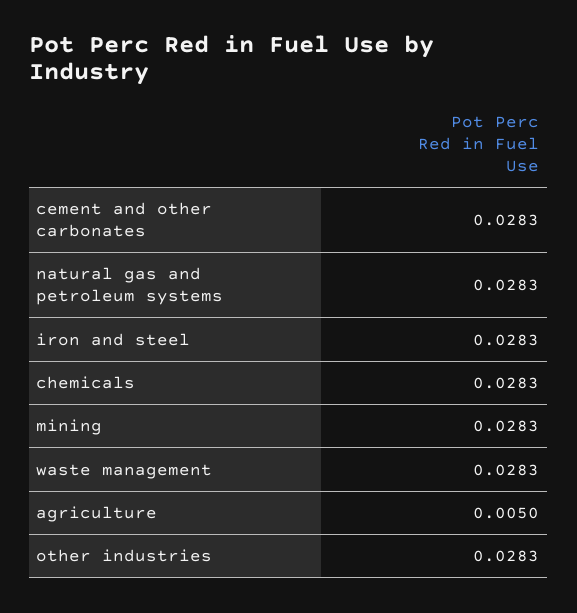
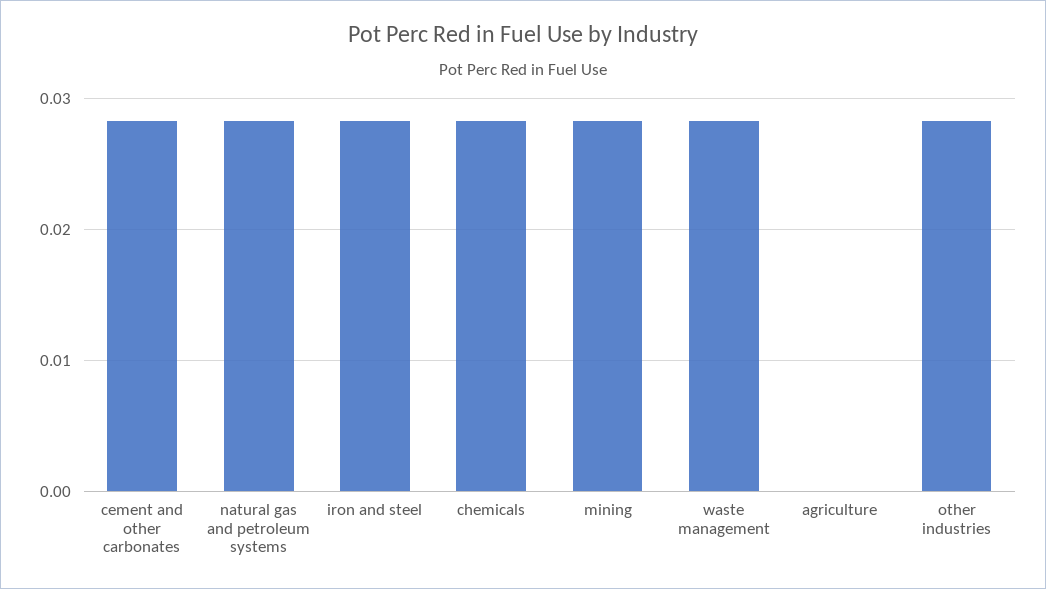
  {
    "cement and other carbonates": 0.0283,
    "natural gas and petroleum systems": 0.0283,
    "iron and steel": 0.0283,
    "chemicals": 0.0283,
    "mining": 0.0283,
    "waste management": 0.0283,
-   "agriculture": 0.005,
+   "agriculture": 0,
    "other industries": 0.0283
  }

